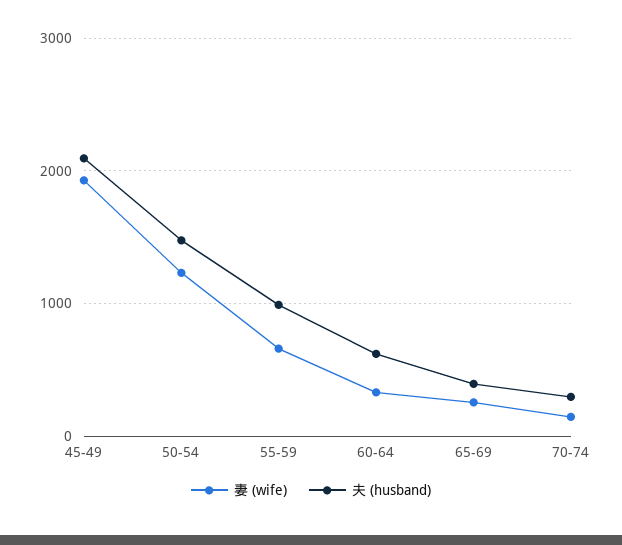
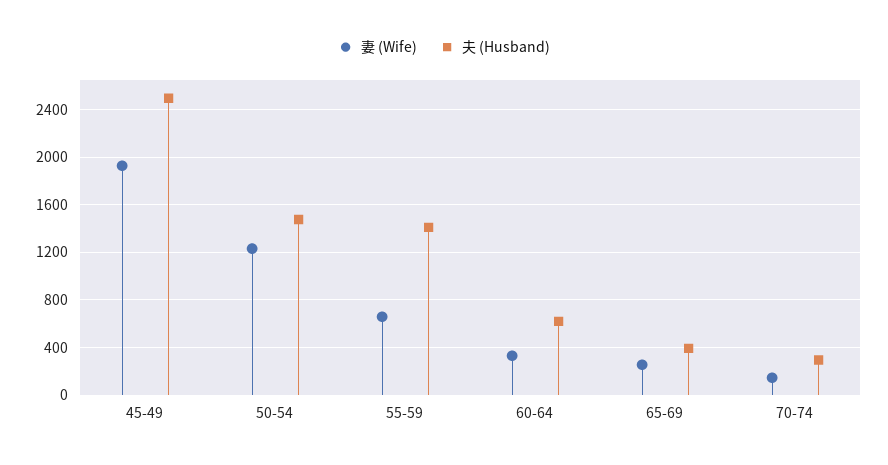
  {
    "妻 (wife)": {
      "45-49": 1900,
      "50-54": 1200,
      "55-59": 700,
      "60-64": 300,
      "65-69": 300,
      "70-74": 100
    },
    "夫 (husband)": {
-     "45-49": 2100,
+     "45-49": 2500,
      "50-54": 1500,
-     "55-59": 1000,
+     "55-59": 1400,
      "60-64": 600,
      "65-69": 400,
      "70-74": 300
    }
  }

